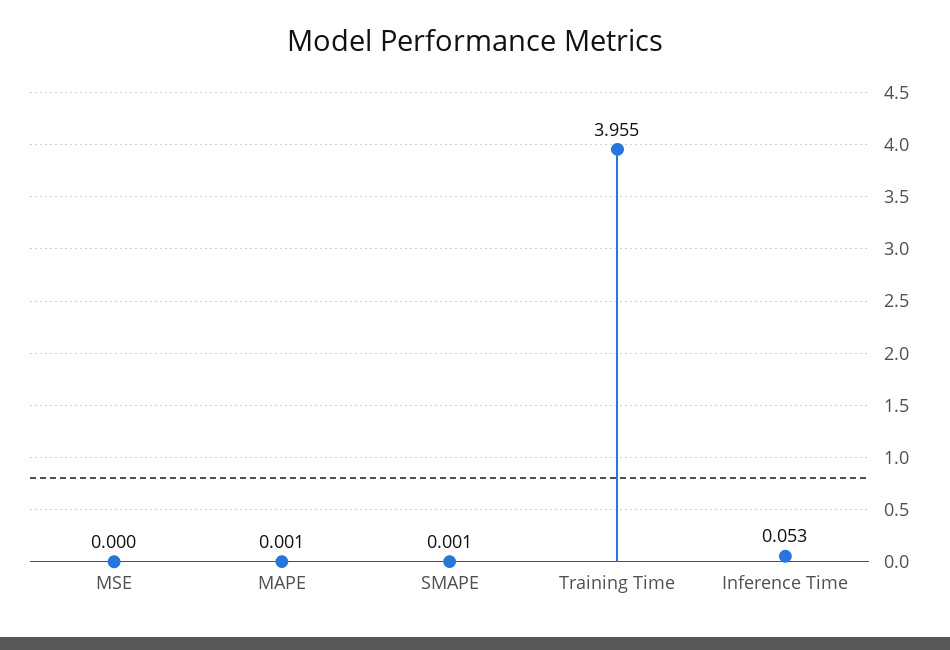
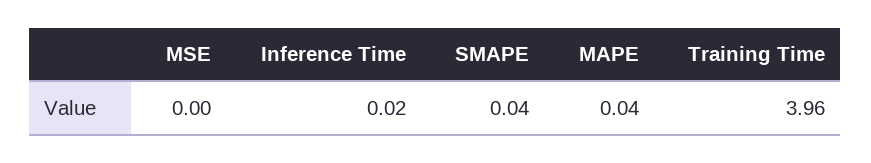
  {
    "MSE": 0,
-   "MAPE": 0.001,
+   "MAPE": 0.04,
-   "SMAPE": 0.001,
+   "SMAPE": 0.04,
    "Training Time": 3.955,
-   "Inference Time": 0.053
+   "Inference Time": 0.02
  }

